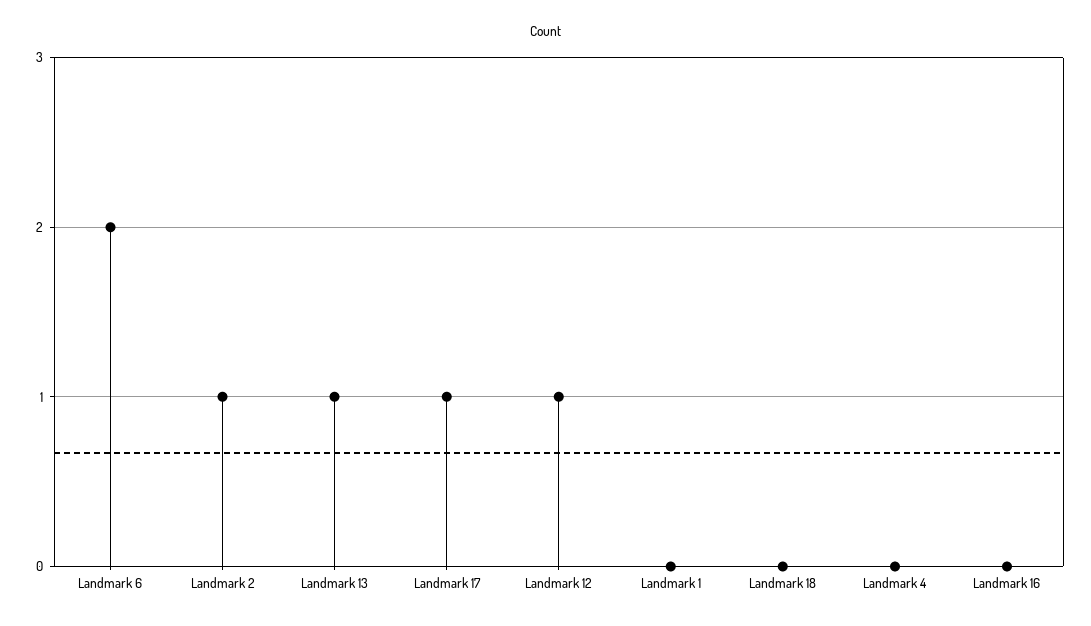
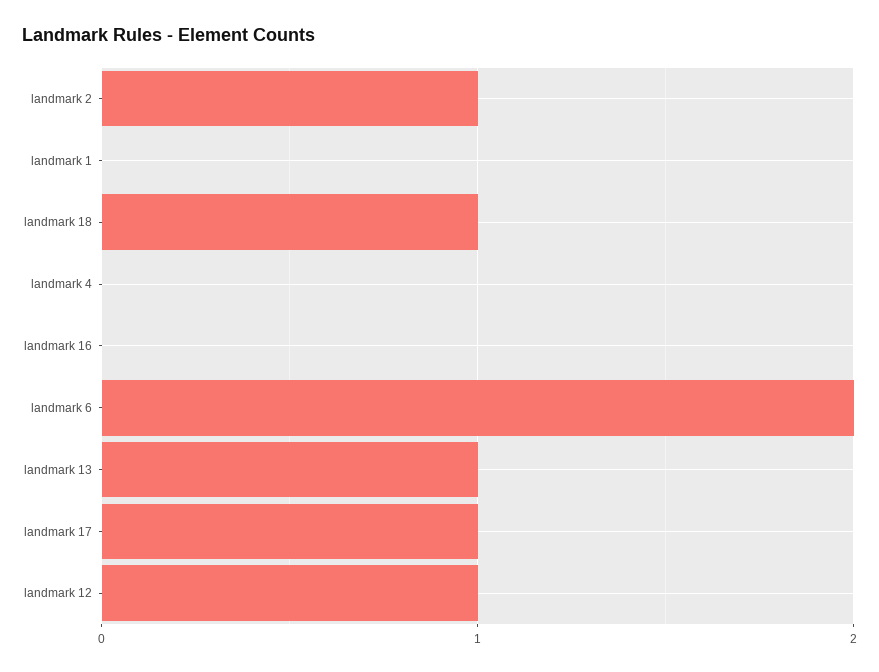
  {
    "Landmark 6": 2,
    "Landmark 2": 1,
    "Landmark 13": 1,
    "Landmark 17": 1,
    "Landmark 12": 1,
    "Landmark 1": 0,
-   "Landmark 18": 0,
+   "Landmark 18": 1,
    "Landmark 4": 0,
    "Landmark 16": 0
  }

